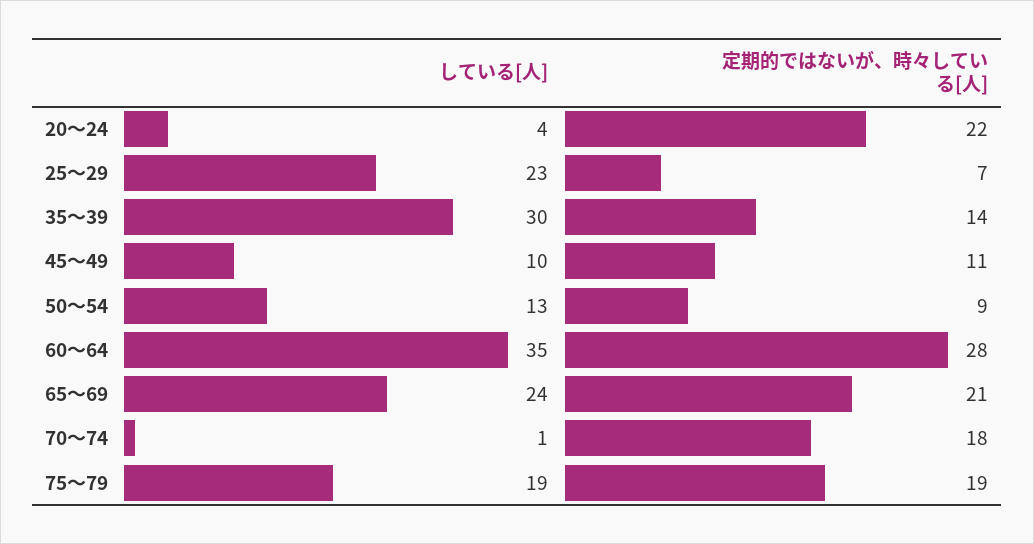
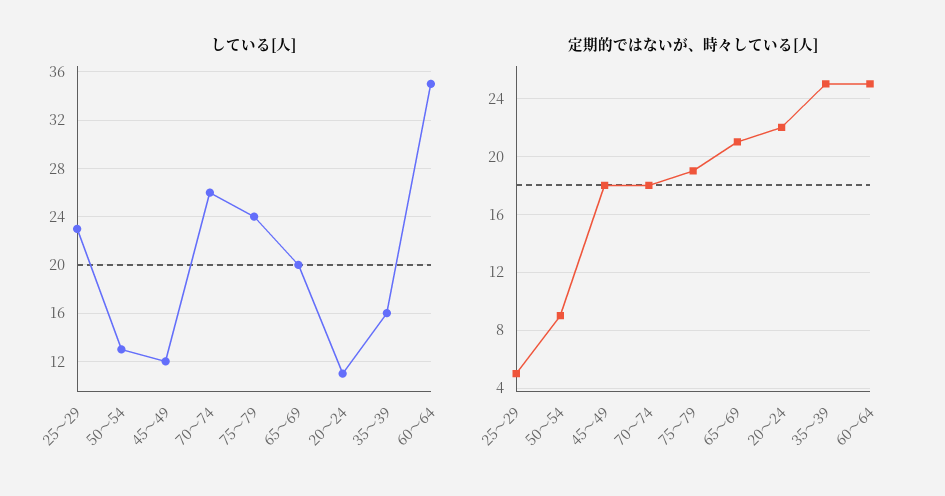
  {
    "している[人]": {
-     "20～24": 4,
+     "20～24": 11,
      "25～29": 23,
-     "35～39": 30,
+     "35～39": 16,
-     "45～49": 10,
+     "45～49": 12,
      "50～54": 13,
      "60～64": 35,
-     "65～69": 24,
+     "65～69": 20,
-     "70～74": 1,
+     "70～74": 26,
-     "75～79": 19
+     "75～79": 24
    },
    "定期的ではないが、時々している[人]": {
      "20～24": 22,
-     "25～29": 7,
+     "25～29": 5,
-     "35～39": 14,
+     "35～39": 25,
-     "45～49": 11,
+     "45～49": 18,
      "50～54": 9,
-     "60～64": 28,
+     "60～64": 25,
      "65～69": 21,
      "70～74": 18,
      "75～79": 19
    }
  }

